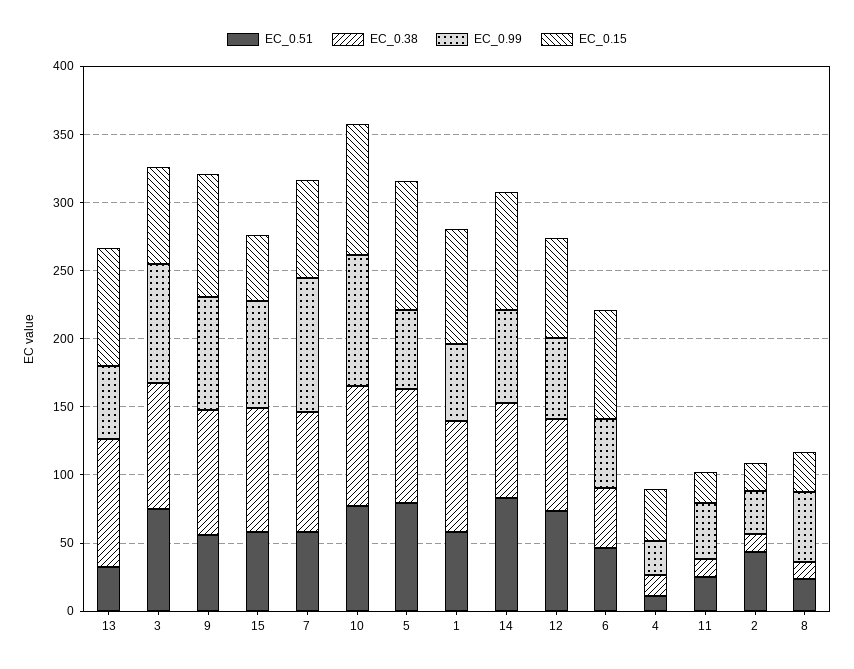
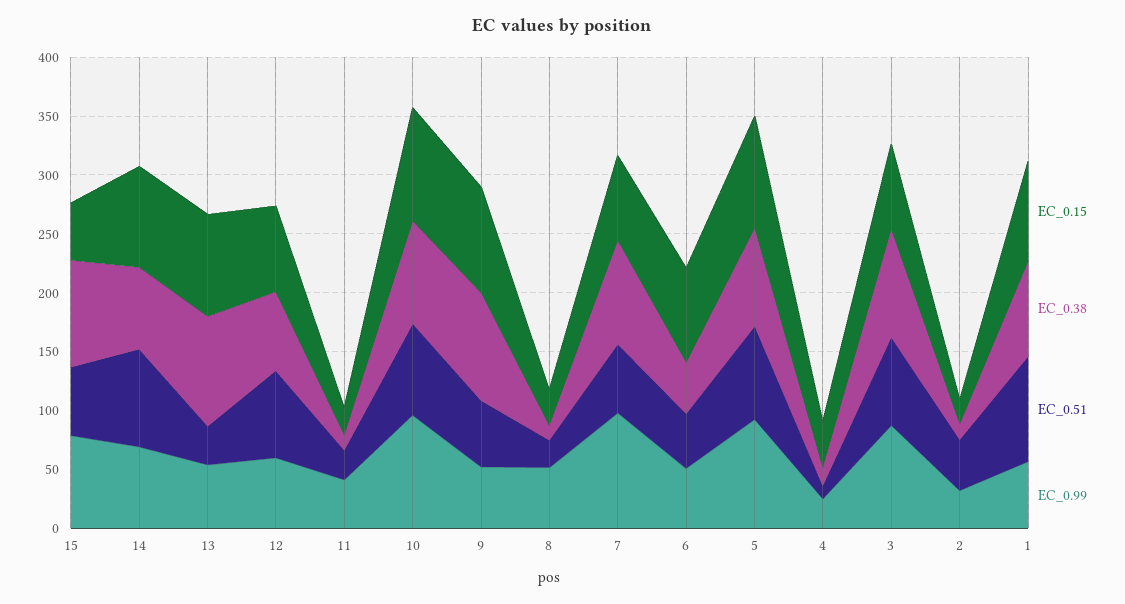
  {
    "EC_0.51": {
      "13": 30,
      "3": 80,
      "9": 60,
      "15": 60,
      "7": 60,
      "10": 80,
      "5": 80,
-     "1": 60,
+     "1": 90,
      "14": 80,
      "12": 70,
      "6": 50,
      "4": 10,
      "11": 20,
      "2": 40,
      "8": 20
    },
    "EC_0.38": {
      "13": 90,
      "3": 90,
      "9": 90,
      "15": 90,
      "7": 90,
      "10": 90,
      "5": 80,
      "1": 80,
      "14": 70,
      "12": 70,
      "6": 40,
      "4": 20,
      "11": 10,
      "2": 10,
      "8": 10
    },
    "EC_0.99": {
      "13": 50,
      "3": 90,
-     "9": 80,
+     "9": 50,
      "15": 80,
      "7": 100,
      "10": 100,
-     "5": 60,
+     "5": 90,
      "1": 60,
      "14": 70,
      "12": 60,
      "6": 50,
      "4": 20,
      "11": 40,
      "2": 30,
      "8": 50
    },
    "EC_0.15": {
      "13": 90,
      "3": 70,
      "9": 90,
      "15": 50,
      "7": 70,
      "10": 100,
      "5": 90,
      "1": 80,
      "14": 90,
      "12": 70,
      "6": 80,
      "4": 40,
      "11": 20,
      "2": 20,
      "8": 30
    }
  }

